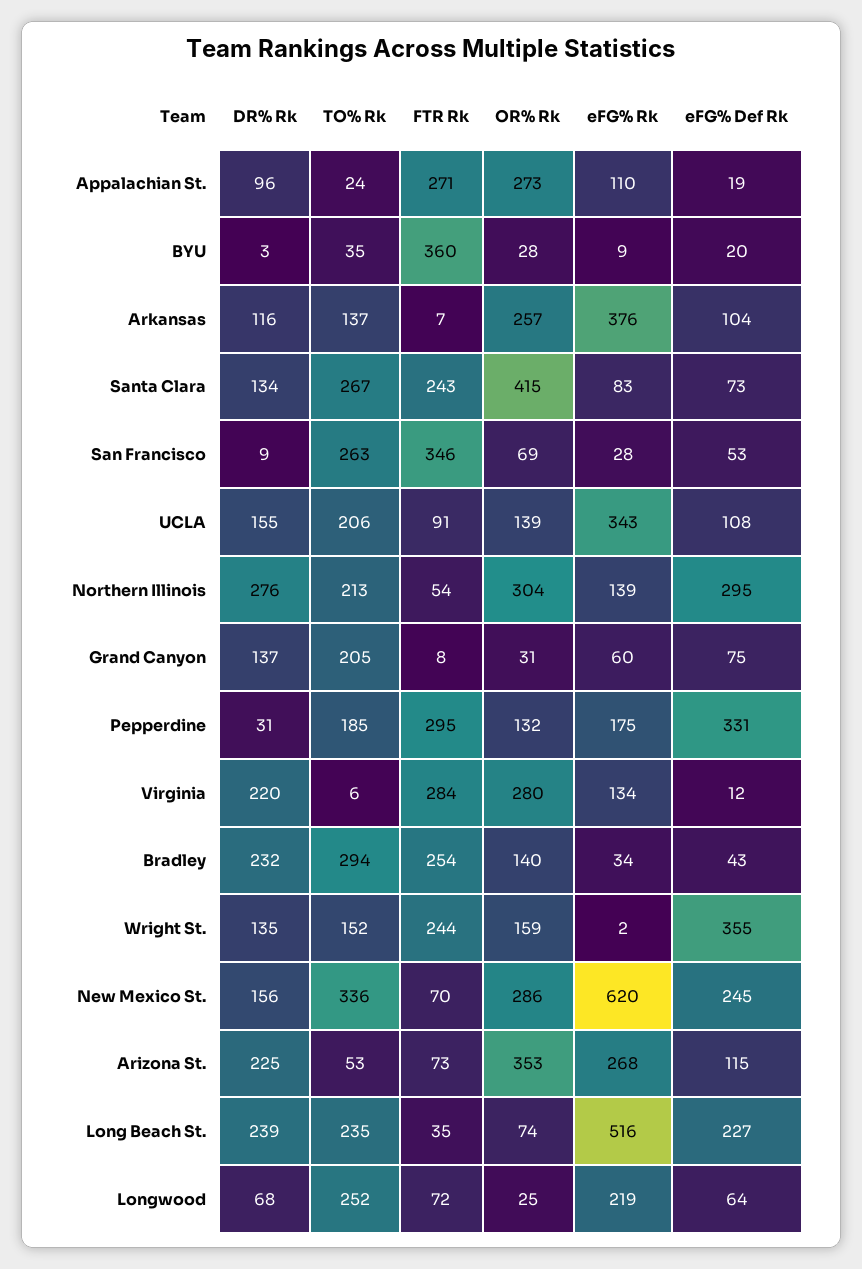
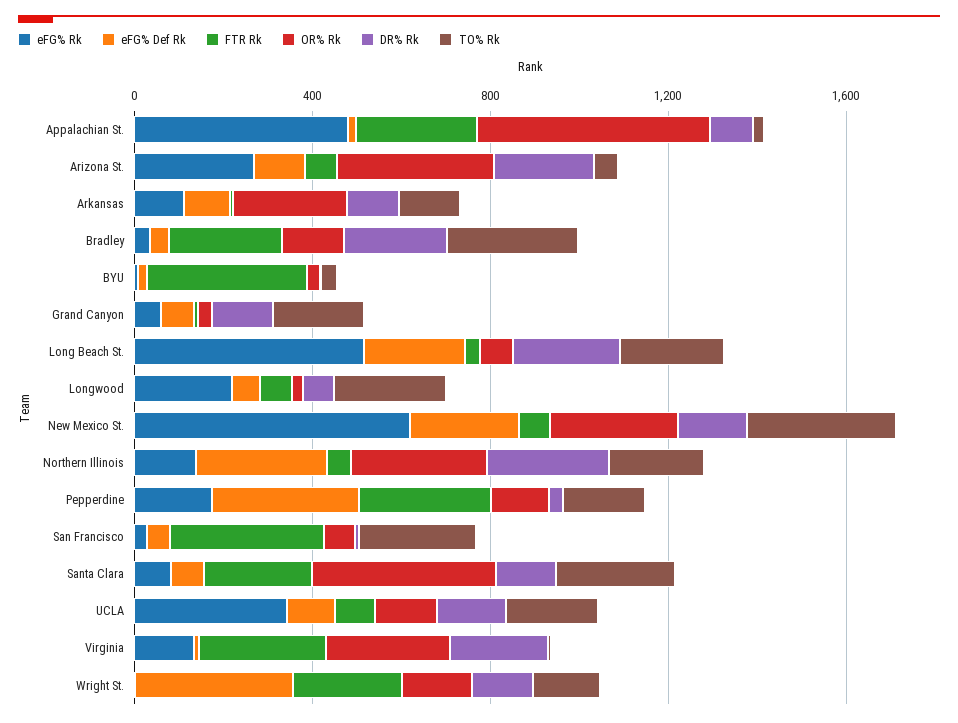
  {
    "DR% Rk": {
      "Appalachian St.": 96,
      "BYU": 3,
      "Arkansas": 116,
      "Santa Clara": 134,
      "San Francisco": 9,
      "UCLA": 155,
      "Northern Illinois": 276,
      "Grand Canyon": 137,
      "Pepperdine": 31,
      "Virginia": 220,
      "Bradley": 232,
      "Wright St.": 135,
      "New Mexico St.": 156,
      "Arizona St.": 225,
      "Long Beach St.": 239,
      "Longwood": 68
    },
    "TO% Rk": {
      "Appalachian St.": 24,
      "BYU": 35,
      "Arkansas": 137,
      "Santa Clara": 267,
      "San Francisco": 263,
      "UCLA": 206,
      "Northern Illinois": 213,
      "Grand Canyon": 205,
      "Pepperdine": 185,
      "Virginia": 6,
      "Bradley": 294,
      "Wright St.": 152,
      "New Mexico St.": 336,
      "Arizona St.": 53,
      "Long Beach St.": 235,
      "Longwood": 252
    },
    "FTR Rk": {
      "Appalachian St.": 271,
      "BYU": 360,
      "Arkansas": 7,
      "Santa Clara": 243,
      "San Francisco": 346,
      "UCLA": 91,
      "Northern Illinois": 54,
      "Grand Canyon": 8,
      "Pepperdine": 295,
      "Virginia": 284,
      "Bradley": 254,
      "Wright St.": 244,
      "New Mexico St.": 70,
      "Arizona St.": 73,
      "Long Beach St.": 35,
      "Longwood": 72
    },
    "OR% Rk": {
-     "Appalachian St.": 273,
+     "Appalachian St.": 500,
      "BYU": 28,
      "Arkansas": 257,
      "Santa Clara": 415,
      "San Francisco": 69,
      "UCLA": 139,
      "Northern Illinois": 304,
      "Grand Canyon": 31,
      "Pepperdine": 132,
      "Virginia": 280,
      "Bradley": 140,
      "Wright St.": 159,
      "New Mexico St.": 286,
      "Arizona St.": 353,
      "Long Beach St.": 74,
      "Longwood": 25
    },
    "eFG% Rk": {
-     "Appalachian St.": 110,
+     "Appalachian St.": 500,
      "BYU": 9,
-     "Arkansas": 376,
+     "Arkansas": 100,
      "Santa Clara": 83,
      "San Francisco": 28,
      "UCLA": 343,
      "Northern Illinois": 139,
      "Grand Canyon": 60,
      "Pepperdine": 175,
      "Virginia": 134,
      "Bradley": 34,
      "Wright St.": 2,
      "New Mexico St.": 620,
      "Arizona St.": 268,
      "Long Beach St.": 516,
      "Longwood": 219
    },
    "eFG% Def Rk": {
      "Appalachian St.": 19,
      "BYU": 20,
      "Arkansas": 104,
      "Santa Clara": 73,
      "San Francisco": 53,
      "UCLA": 108,
      "Northern Illinois": 295,
      "Grand Canyon": 75,
      "Pepperdine": 331,
      "Virginia": 12,
      "Bradley": 43,
      "Wright St.": 355,
      "New Mexico St.": 245,
      "Arizona St.": 115,
      "Long Beach St.": 227,
      "Longwood": 64
    }
  }

